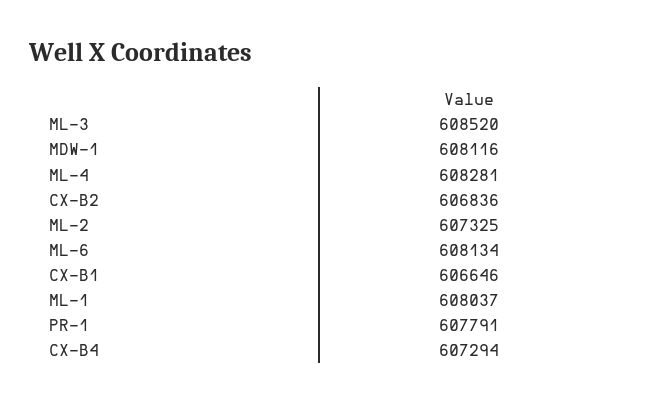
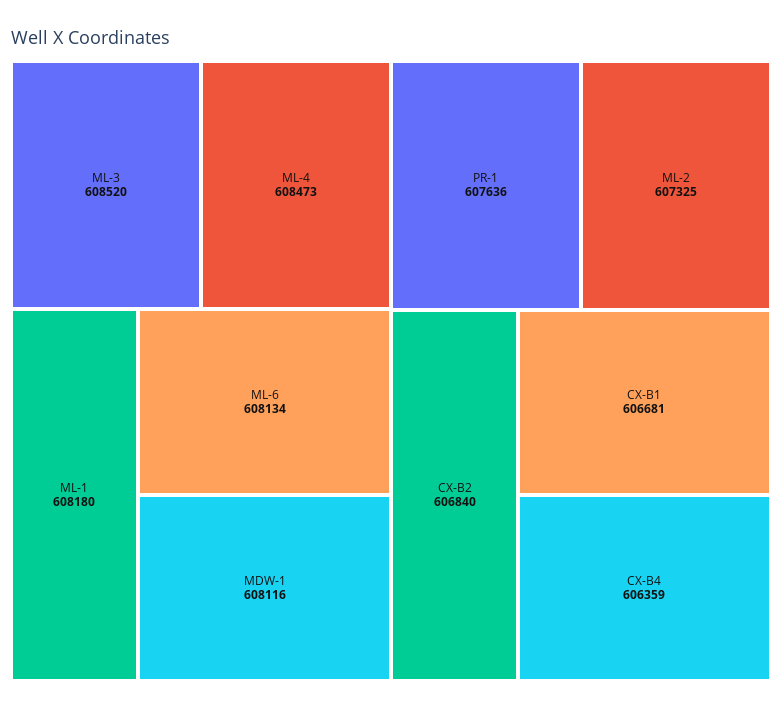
  {
    "ML-3": 608520,
    "MDW-1": 608116,
-   "ML-4": 608281,
+   "ML-4": 608473,
-   "CX-B2": 606836,
+   "CX-B2": 606840,
    "ML-2": 607325,
    "ML-6": 608134,
-   "CX-B1": 606646,
+   "CX-B1": 606681,
-   "ML-1": 608037,
+   "ML-1": 608180,
-   "PR-1": 607791,
+   "PR-1": 607636,
-   "CX-B4": 607294
+   "CX-B4": 606359
  }

